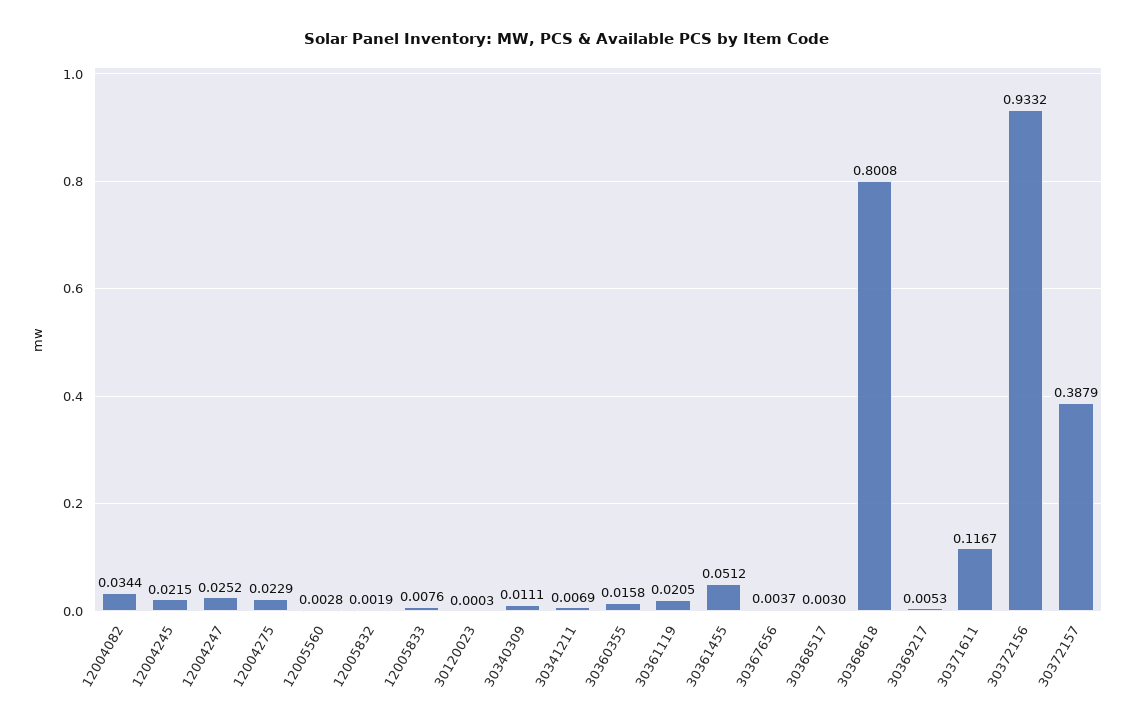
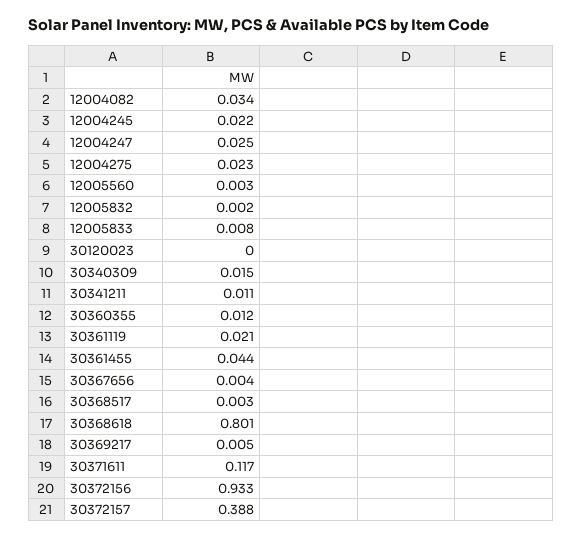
  {
    "12004082": 0.0344,
    "12004245": 0.0215,
    "12004247": 0.0252,
    "12004275": 0.0229,
    "12005560": 0.0028,
    "12005832": 0.0019,
    "12005833": 0.0076,
    "30120023": 0.0003,
-   "30340309": 0.0111,
+   "30340309": 0.015,
-   "30341211": 0.0069,
+   "30341211": 0.011,
-   "30360355": 0.0158,
+   "30360355": 0.012,
    "30361119": 0.0205,
-   "30361455": 0.0512,
+   "30361455": 0.044,
    "30367656": 0.0037,
    "30368517": 0.003,
    "30368618": 0.8008,
    "30369217": 0.0053,
    "30371611": 0.1167,
    "30372156": 0.9332,
    "30372157": 0.3879
  }

